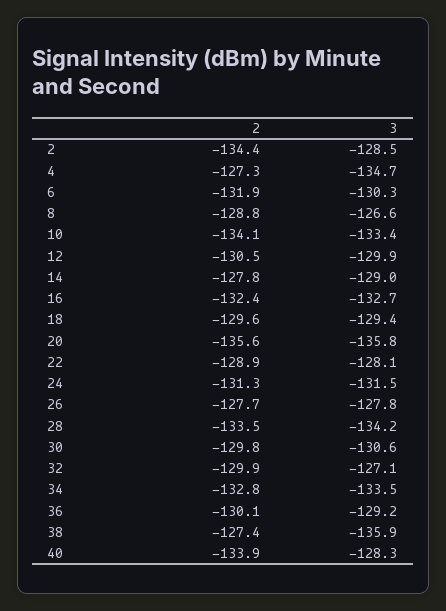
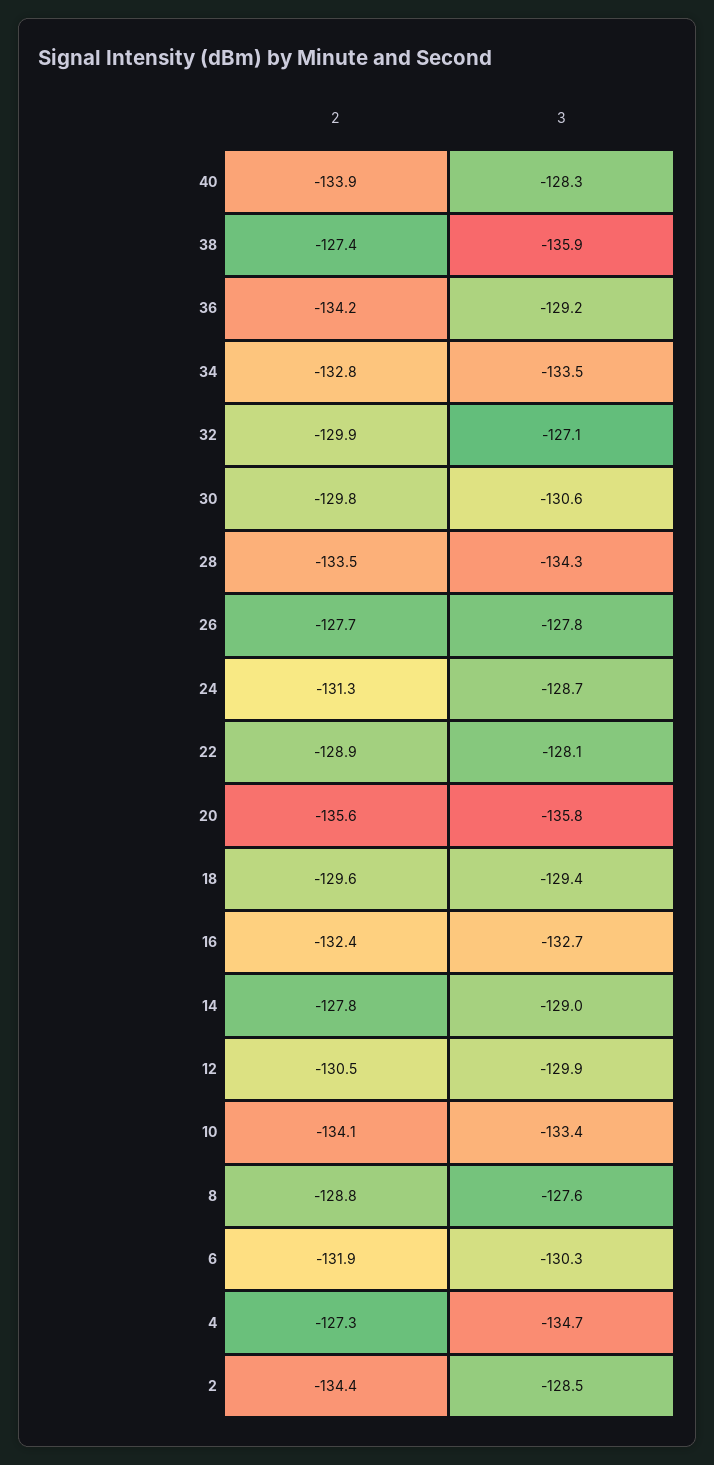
  {
    "2": {
      "2": -134.4,
      "4": -127.3,
      "6": -131.9,
      "8": -128.8,
      "10": -134.1,
      "12": -130.5,
      "14": -127.8,
      "16": -132.4,
      "18": -129.6,
      "20": -135.6,
      "22": -128.9,
      "24": -131.3,
      "26": -127.7,
      "28": -133.5,
      "30": -129.8,
      "32": -129.9,
      "34": -132.8,
-     "36": -130.1,
+     "36": -134.2,
      "38": -127.4,
      "40": -133.9
    },
    "3": {
      "2": -128.5,
      "4": -134.7,
      "6": -130.3,
-     "8": -126.6,
+     "8": -127.6,
      "10": -133.4,
      "12": -129.9,
      "14": -129,
      "16": -132.7,
      "18": -129.4,
      "20": -135.8,
      "22": -128.1,
-     "24": -131.5,
+     "24": -128.7,
      "26": -127.8,
-     "28": -134.2,
+     "28": -134.3,
      "30": -130.6,
      "32": -127.1,
      "34": -133.5,
      "36": -129.2,
      "38": -135.9,
      "40": -128.3
    }
  }

